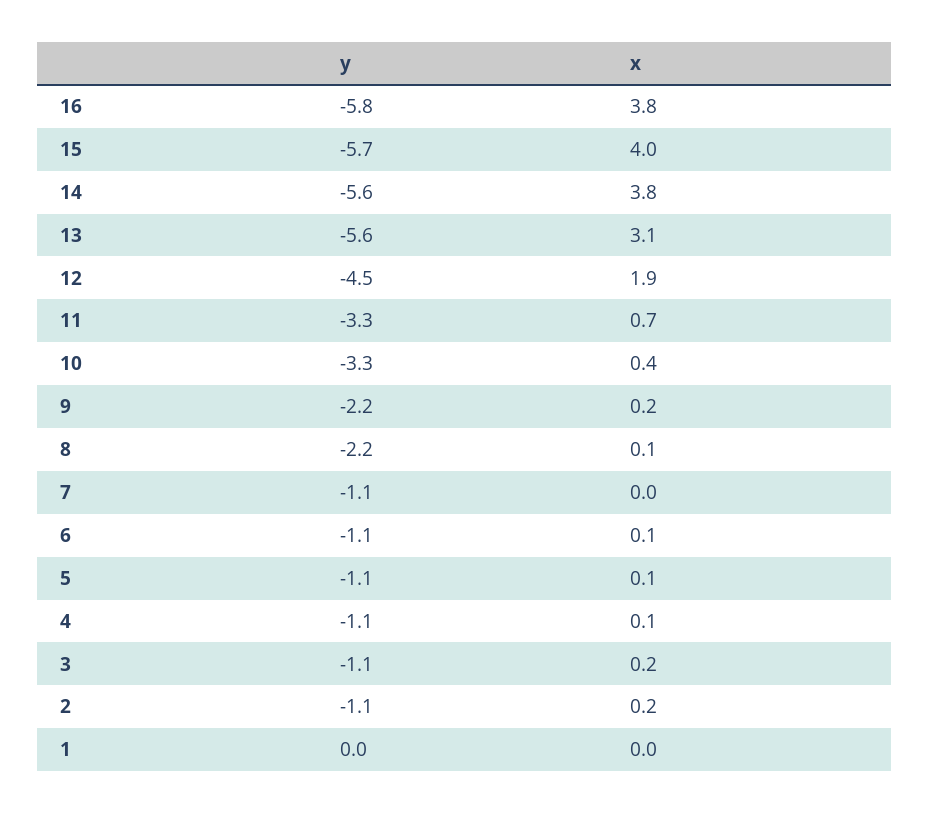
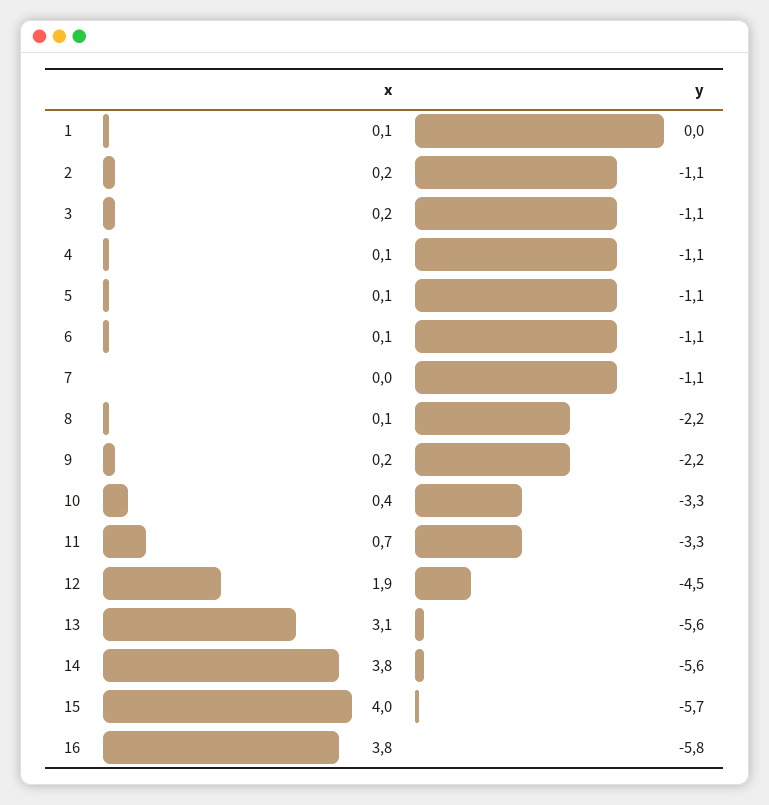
  {
    "y": {
      "16": -5.8,
      "15": -5.7,
      "14": -5.6,
      "13": -5.6,
      "12": -4.5,
      "11": -3.3,
      "10": -3.3,
      "9": -2.2,
      "8": -2.2,
      "7": -1.1,
      "6": -1.1,
      "5": -1.1,
      "4": -1.1,
      "3": -1.1,
      "2": -1.1,
      "1": 0
    },
    "x": {
      "16": 3.8,
      "15": 4,
      "14": 3.8,
      "13": 3.1,
      "12": 1.9,
      "11": 0.7,
      "10": 0.4,
      "9": 0.2,
      "8": 0.1,
      "7": 0,
      "6": 0.1,
      "5": 0.1,
      "4": 0.1,
      "3": 0.2,
      "2": 0.2,
-     "1": 0
+     "1": 0.1
    }
  }

